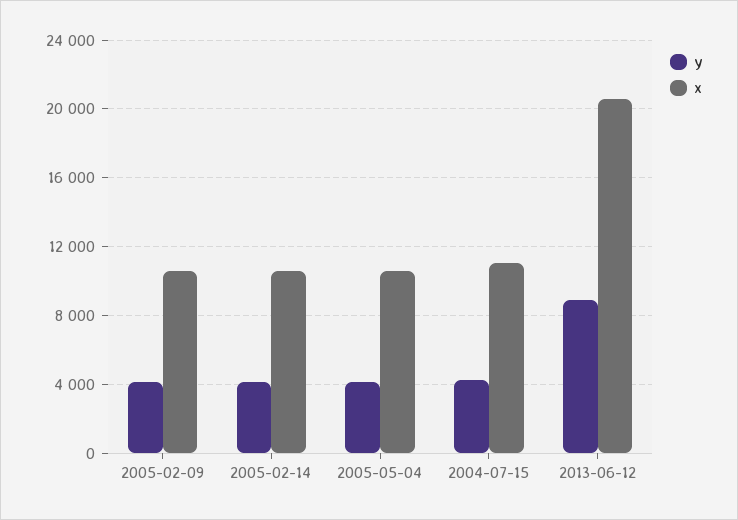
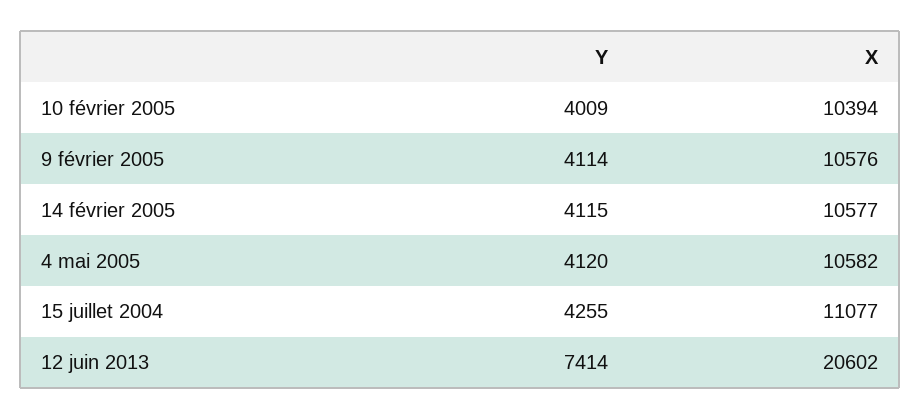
  {
    "y": {
      "2005-02-09": 4114,
      "2005-02-14": 4115,
      "2005-05-04": 4120,
      "2004-07-15": 4255,
-     "2013-06-12": 9000
+     "2013-06-12": 7414,
+     "10 février 2005": 4009
    },
    "x": {
      "2005-02-09": 10576,
      "2005-02-14": 10577,
      "2005-05-04": 10582,
      "2004-07-15": 11077,
-     "2013-06-12": 20602
+     "2013-06-12": 20602,
+     "10 février 2005": 10394
    }
  }

